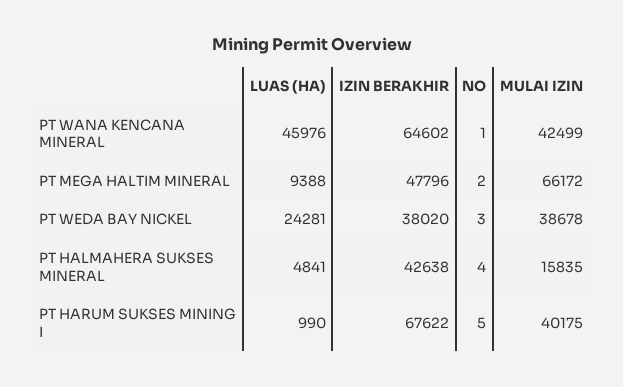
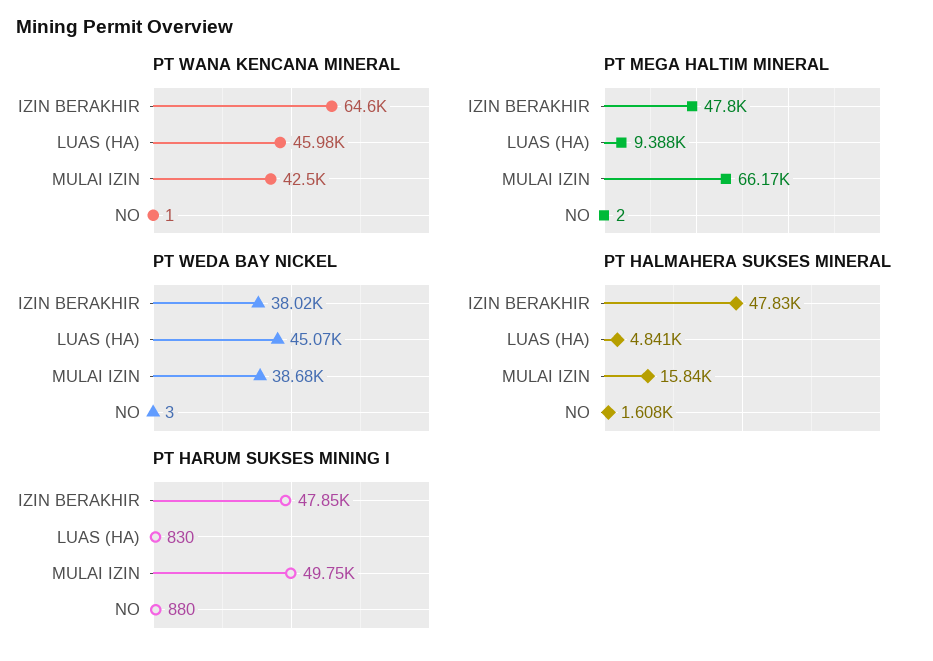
  {
    "PT WANA KENCANA MINERAL": {
      "LUAS (HA)": 45976,
      "IZIN BERAKHIR": 64602,
      "NO": 1,
      "MULAI IZIN": 42499
    },
    "PT MEGA HALTIM MINERAL": {
      "LUAS (HA)": 9388,
      "IZIN BERAKHIR": 47796,
      "NO": 2,
      "MULAI IZIN": 66172
    },
    "PT WEDA BAY NICKEL": {
-     "LUAS (HA)": 24281,
+     "LUAS (HA)": 45070,
      "IZIN BERAKHIR": 38020,
      "NO": 3,
      "MULAI IZIN": 38678
    },
    "PT HALMAHERA SUKSES MINERAL": {
      "LUAS (HA)": 4841,
-     "IZIN BERAKHIR": 42638,
+     "IZIN BERAKHIR": 47830,
-     "NO": 4,
+     "NO": 1608,
      "MULAI IZIN": 15835
    },
    "PT HARUM SUKSES MINING I": {
-     "LUAS (HA)": 990,
+     "LUAS (HA)": 830,
-     "IZIN BERAKHIR": 67622,
+     "IZIN BERAKHIR": 47850,
-     "NO": 5,
+     "NO": 880,
-     "MULAI IZIN": 40175
+     "MULAI IZIN": 49750
    }
  }

